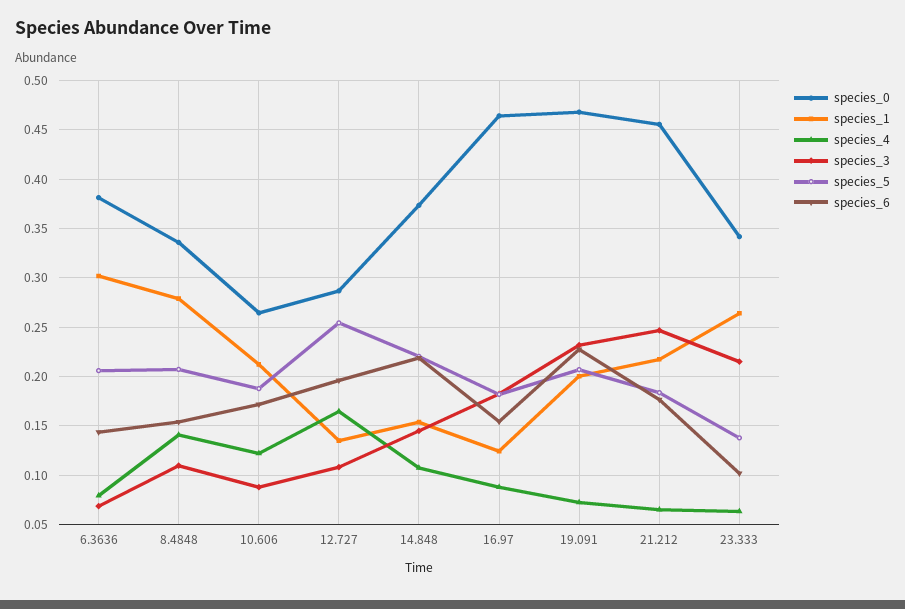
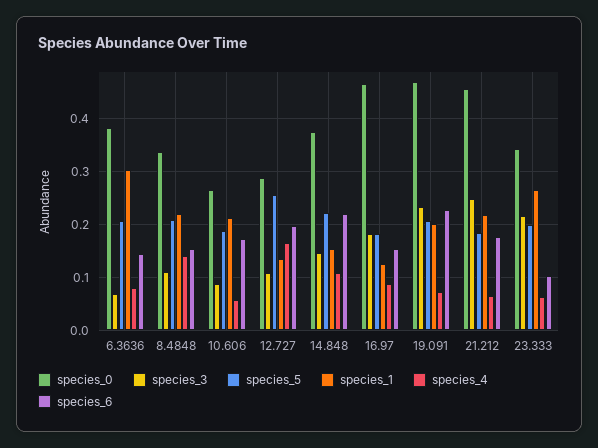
  {
    "species_0": {
      "6.3636": 0.38,
      "8.4848": 0.34,
      "10.606": 0.26,
      "12.727": 0.29,
      "14.848": 0.37,
      "16.97": 0.46,
      "19.091": 0.47,
      "21.212": 0.46,
      "23.333": 0.34
    },
    "species_1": {
      "6.3636": 0.3,
-     "8.4848": 0.28,
+     "8.4848": 0.22,
      "10.606": 0.21,
      "12.727": 0.14,
      "14.848": 0.15,
      "16.97": 0.12,
      "19.091": 0.2,
      "21.212": 0.22,
      "23.333": 0.26
    },
    "species_4": {
      "6.3636": 0.08,
      "8.4848": 0.14,
-     "10.606": 0.12,
+     "10.606": 0.06,
      "12.727": 0.16,
      "14.848": 0.11,
      "16.97": 0.09,
      "19.091": 0.07,
      "21.212": 0.07,
      "23.333": 0.06
    },
    "species_3": {
      "6.3636": 0.07,
      "8.4848": 0.11,
      "10.606": 0.09,
      "12.727": 0.11,
      "14.848": 0.15,
      "16.97": 0.18,
      "19.091": 0.23,
      "21.212": 0.25,
      "23.333": 0.22
    },
    "species_5": {
      "6.3636": 0.21,
      "8.4848": 0.21,
      "10.606": 0.19,
      "12.727": 0.25,
      "14.848": 0.22,
      "16.97": 0.18,
      "19.091": 0.21,
      "21.212": 0.18,
-     "23.333": 0.14
+     "23.333": 0.2
    },
    "species_6": {
      "6.3636": 0.14,
      "8.4848": 0.15,
      "10.606": 0.17,
      "12.727": 0.2,
      "14.848": 0.22,
      "16.97": 0.15,
      "19.091": 0.23,
      "21.212": 0.18,
      "23.333": 0.1
    }
  }

